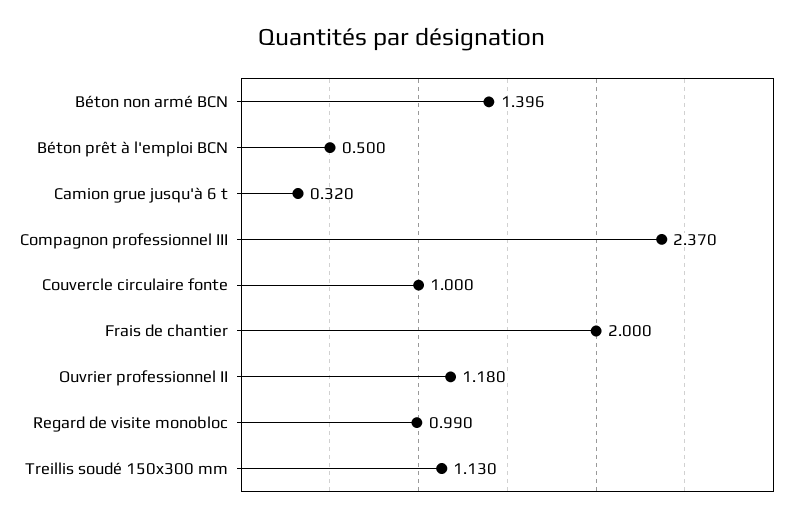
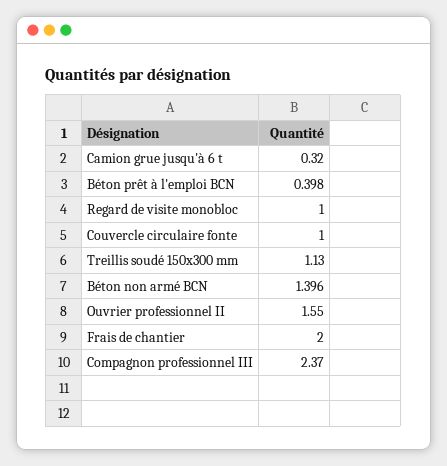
  {
    "Béton non armé BCN": 1.396,
-   "Béton prêt à l'emploi BCN": 0.5,
+   "Béton prêt à l'emploi BCN": 0.398,
    "Camion grue jusqu'à 6 t": 0.32,
    "Compagnon professionnel III": 2.37,
    "Couvercle circulaire fonte": 1,
    "Frais de chantier": 2,
-   "Ouvrier professionnel II": 1.18,
+   "Ouvrier professionnel II": 1.55,
-   "Regard de visite monobloc": 0.99,
+   "Regard de visite monobloc": 1,
    "Treillis soudé 150x300 mm": 1.13
  }

